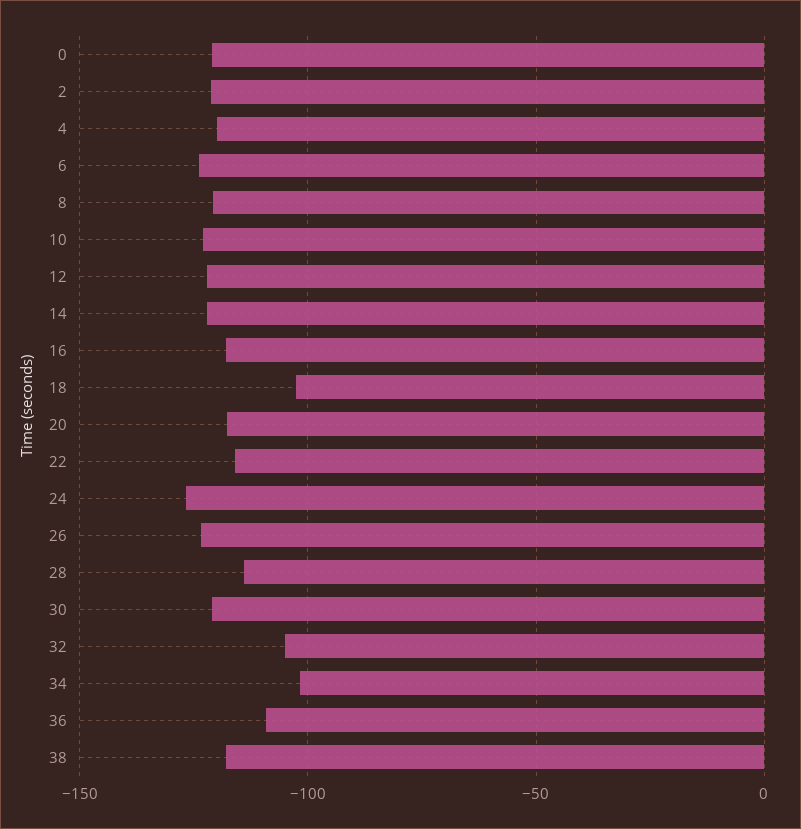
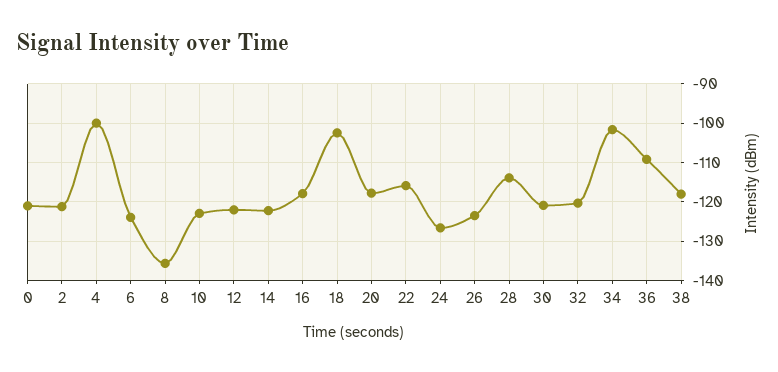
  {
    "0": -122,
    "2": -122,
-   "4": -120,
+   "4": -100,
    "6": -124,
-   "8": -120,
+   "8": -136,
    "10": -122,
    "12": -122,
    "14": -122,
    "16": -118,
    "18": -102,
    "20": -118,
    "22": -116,
    "24": -126,
    "26": -124,
    "28": -114,
    "30": -120,
-   "32": -105,
+   "32": -120,
    "34": -102,
    "36": -110,
    "38": -118
  }

